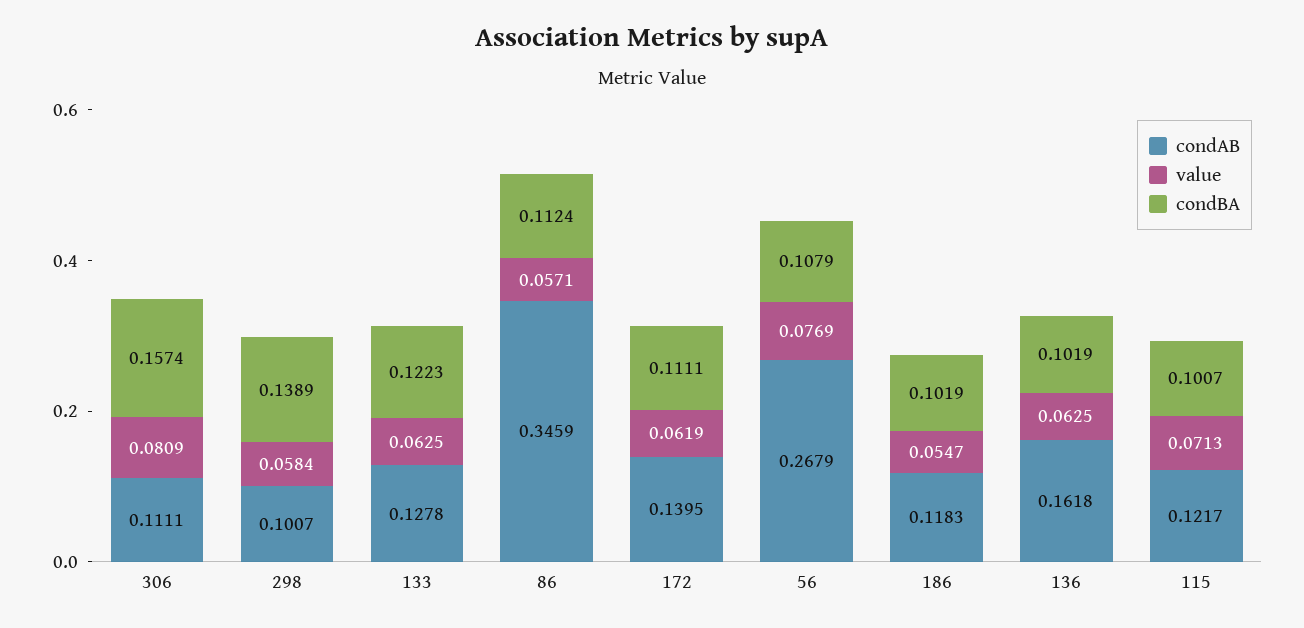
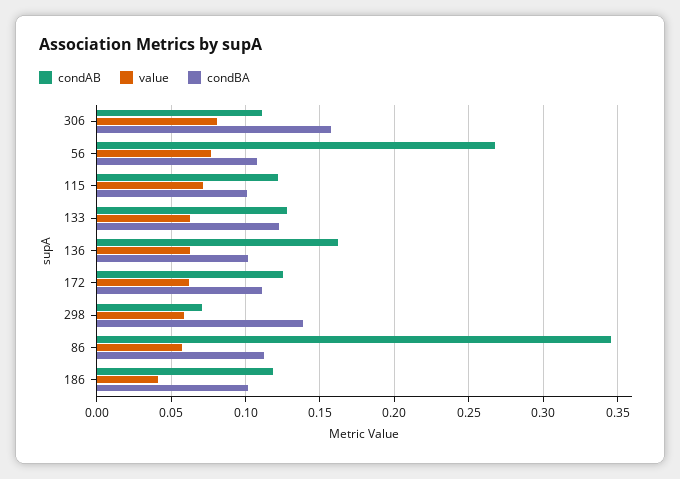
  {
    "condAB": {
      "306": 0.1111,
-     "298": 0.1007,
+     "298": 0.07,
      "133": 0.1278,
      "86": 0.3459,
-     "172": 0.1395,
+     "172": 0.125,
      "56": 0.2679,
      "186": 0.1183,
      "136": 0.1618,
      "115": 0.1217
    },
    "value": {
      "306": 0.0809,
      "298": 0.0584,
      "133": 0.0625,
      "86": 0.0571,
      "172": 0.0619,
      "56": 0.0769,
-     "186": 0.0547,
+     "186": 0.04,
      "136": 0.0625,
      "115": 0.0713
    },
    "condBA": {
      "306": 0.1574,
      "298": 0.1389,
      "133": 0.1223,
      "86": 0.1124,
      "172": 0.1111,
      "56": 0.1079,
      "186": 0.1019,
      "136": 0.1019,
      "115": 0.1007
    }
  }

